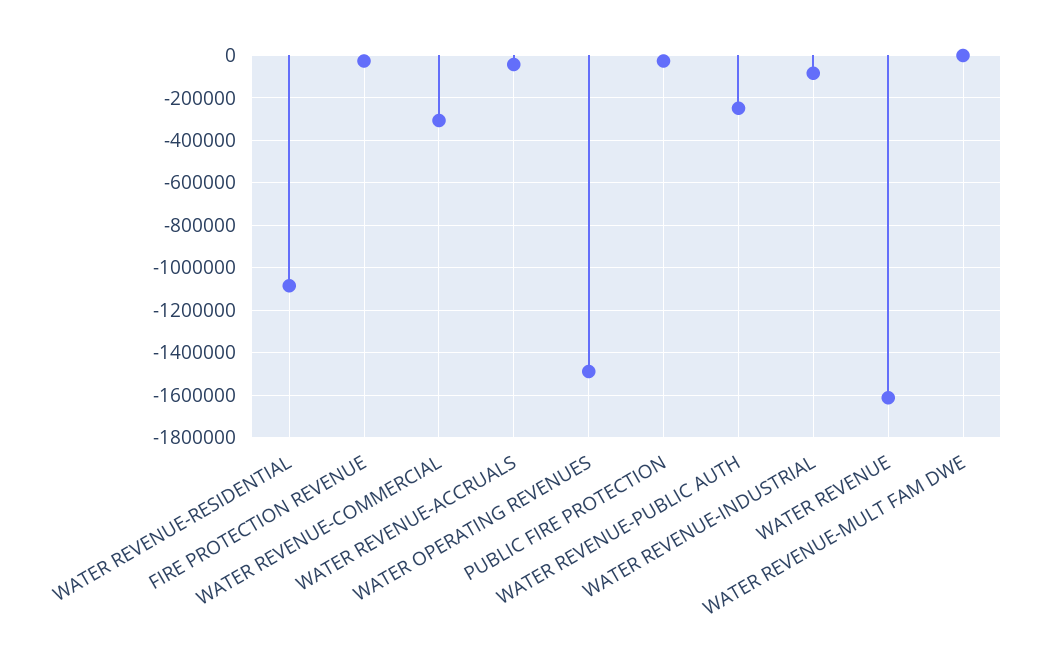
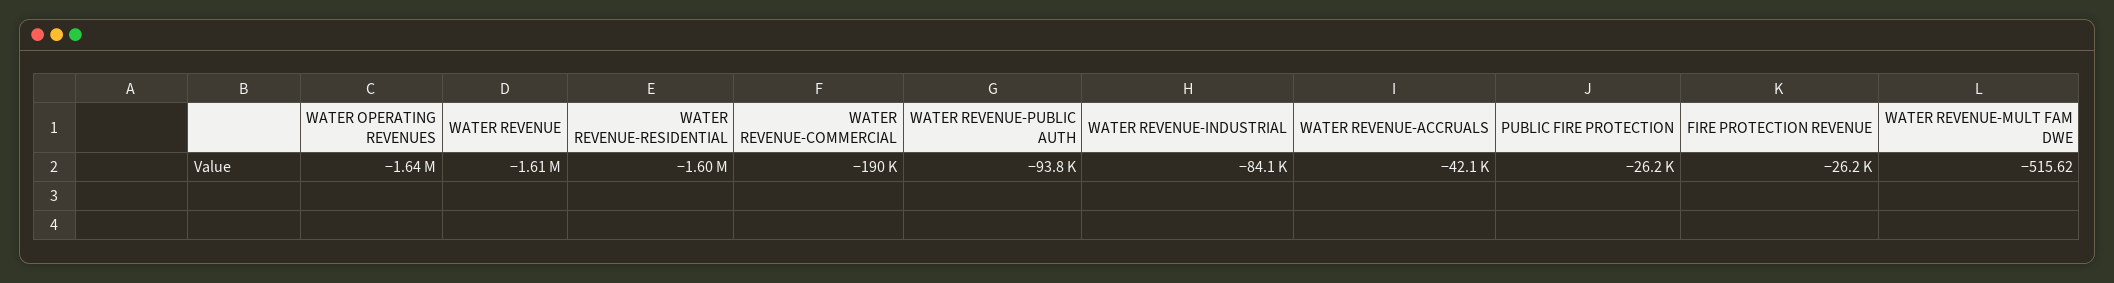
  {
-   "WATER REVENUE-RESIDENTIAL": -1100000,
+   "WATER REVENUE-RESIDENTIAL": -1600000,
    "FIRE PROTECTION REVENUE": -26200,
-   "WATER REVENUE-COMMERCIAL": -300000,
+   "WATER REVENUE-COMMERCIAL": -190000,
    "WATER REVENUE-ACCRUALS": -42100,
-   "WATER OPERATING REVENUES": -1500000,
+   "WATER OPERATING REVENUES": -1640000,
    "PUBLIC FIRE PROTECTION": -26200,
-   "WATER REVENUE-PUBLIC AUTH": -250000,
+   "WATER REVENUE-PUBLIC AUTH": -93800,
    "WATER REVENUE-INDUSTRIAL": -84100,
    "WATER REVENUE": -1610000,
    "WATER REVENUE-MULT FAM DWE": -515.62
  }

